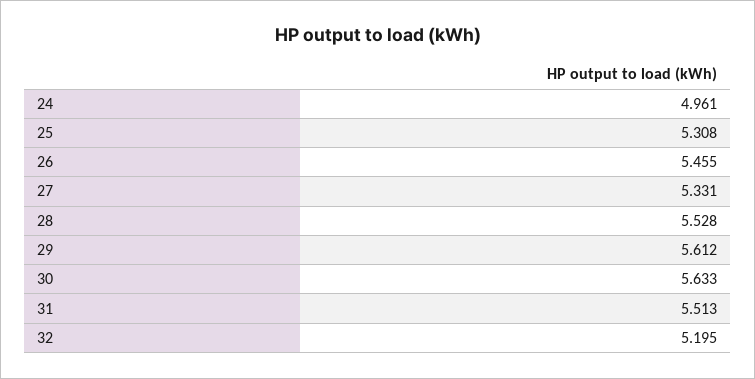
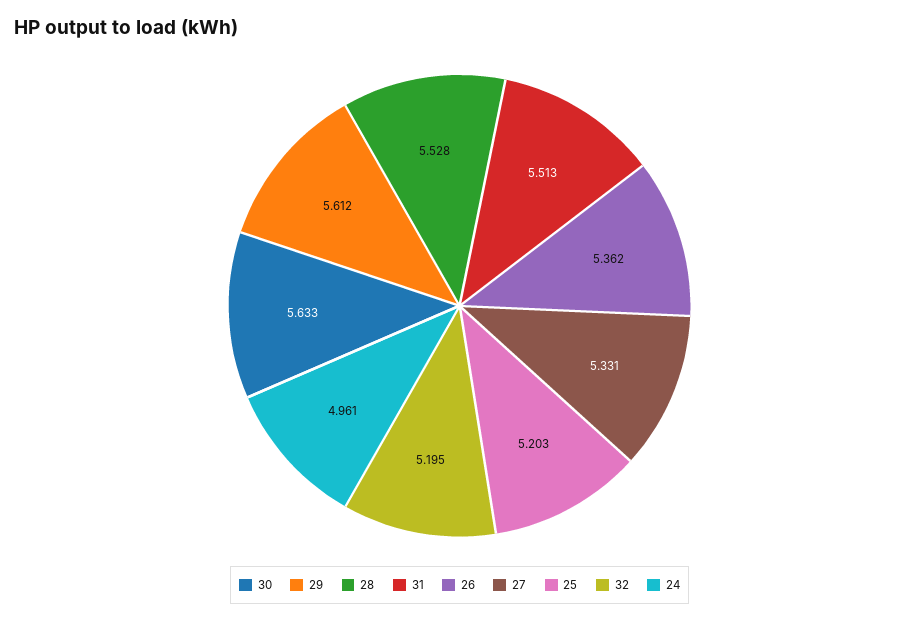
  {
    "24": 4.961,
-   "25": 5.308,
+   "25": 5.203,
-   "26": 5.455,
+   "26": 5.362,
    "27": 5.331,
    "28": 5.528,
    "29": 5.612,
    "30": 5.633,
    "31": 5.513,
    "32": 5.195
  }

